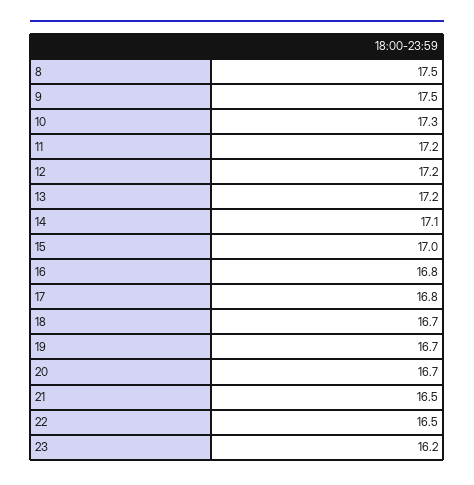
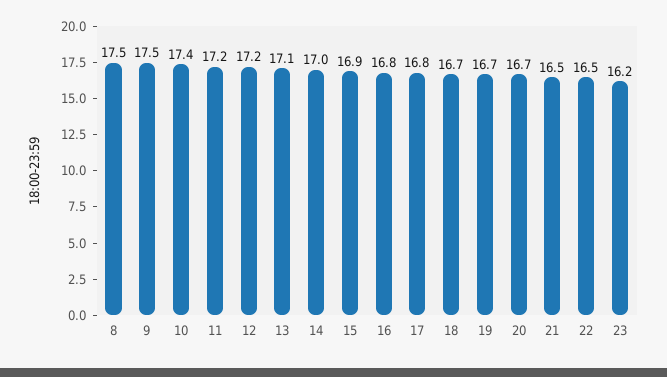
  {
    "8": 17.5,
    "9": 17.5,
-   "10": 17.3,
+   "10": 17.4,
    "11": 17.2,
    "12": 17.2,
-   "13": 17.2,
+   "13": 17.1,
-   "14": 17.1,
+   "14": 17,
-   "15": 17,
+   "15": 16.9,
    "16": 16.8,
    "17": 16.8,
    "18": 16.7,
    "19": 16.7,
    "20": 16.7,
    "21": 16.5,
    "22": 16.5,
    "23": 16.2
  }

